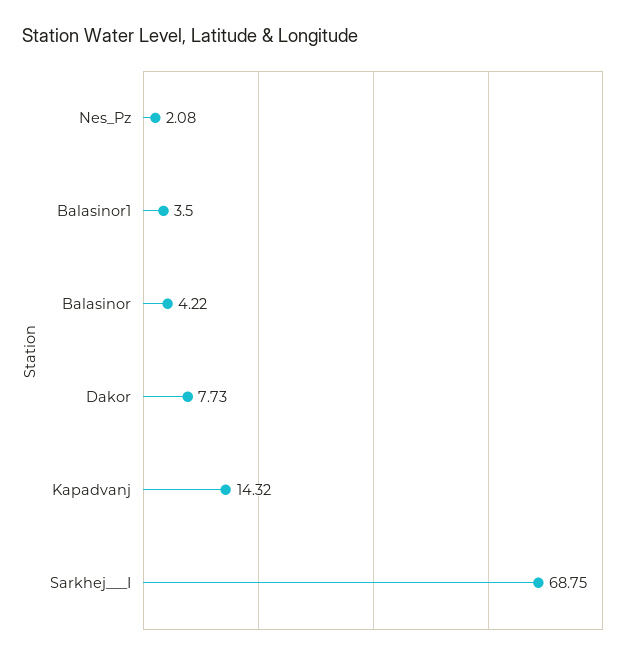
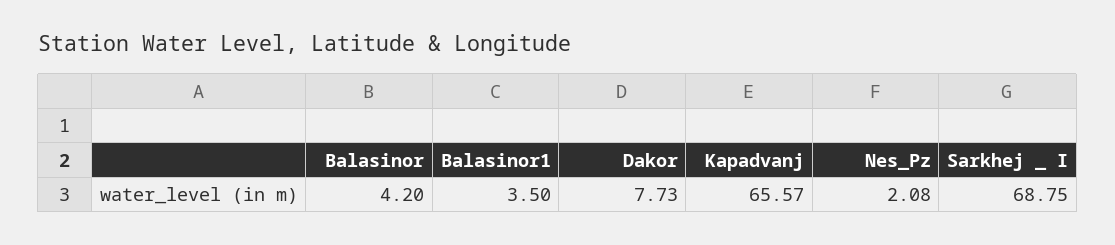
  {
    "Nes_Pz": 2.08,
    "Balasinor1": 3.5,
-   "Balasinor": 4.22,
+   "Balasinor": 4.2,
    "Dakor": 7.73,
-   "Kapadvanj": 14.32,
+   "Kapadvanj": 65.57,
    "Sarkhej___I": 68.75
  }

